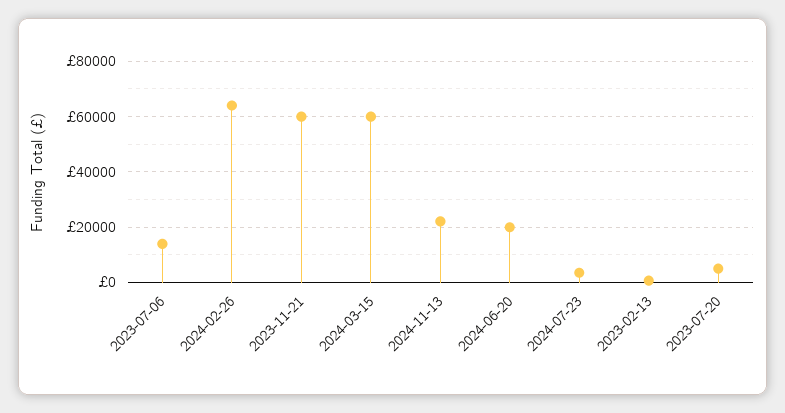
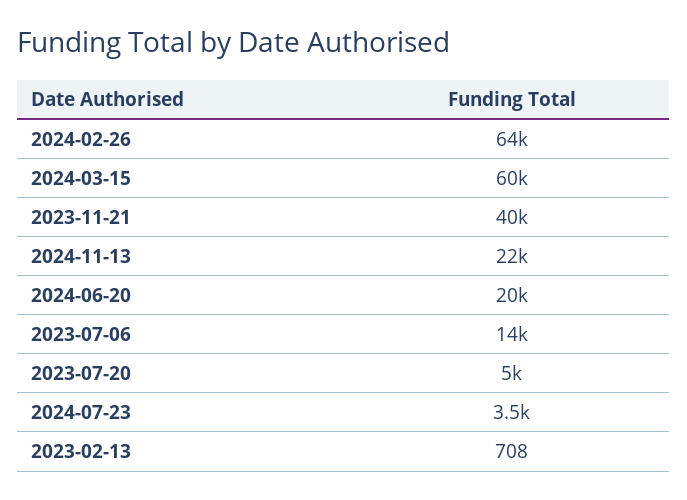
  {
    "2023-07-06": 14000,
    "2024-02-26": 64000,
-   "2023-11-21": 60000,
+   "2023-11-21": 40000,
    "2024-03-15": 60000,
    "2024-11-13": 22000,
    "2024-06-20": 20000,
    "2024-07-23": 3500,
    "2023-02-13": 708,
    "2023-07-20": 5000
  }

